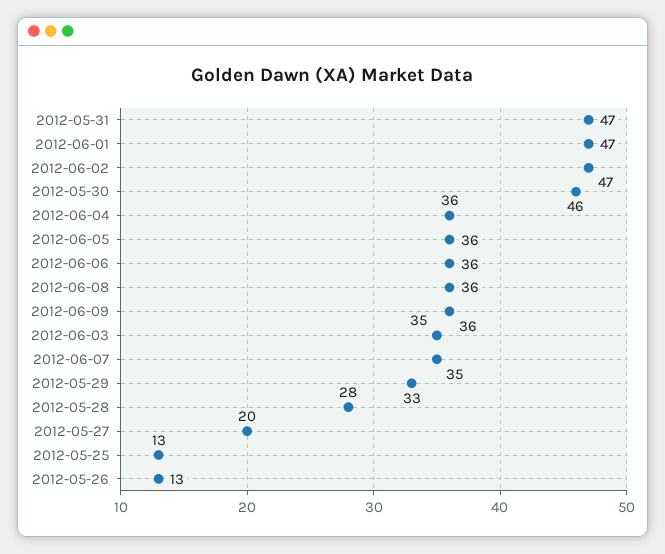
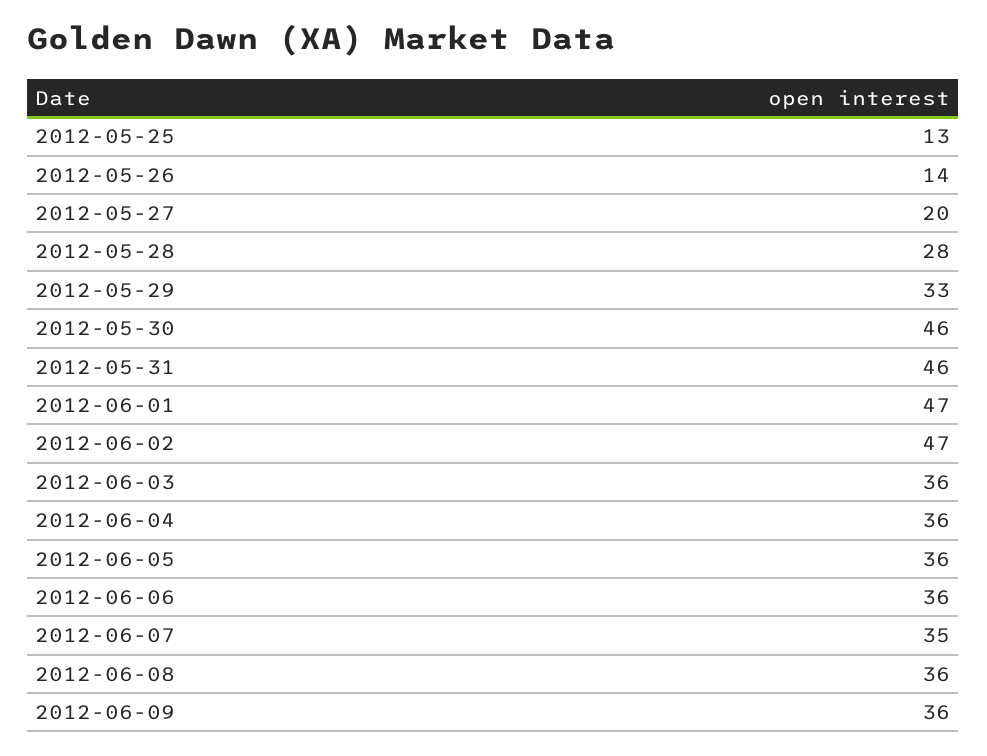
  {
-   "2012-05-31": 47,
+   "2012-05-31": 46,
    "2012-06-01": 47,
    "2012-06-02": 47,
    "2012-05-30": 46,
    "2012-06-04": 36,
    "2012-06-05": 36,
    "2012-06-06": 36,
    "2012-06-08": 36,
    "2012-06-09": 36,
-   "2012-06-03": 35,
+   "2012-06-03": 36,
    "2012-06-07": 35,
    "2012-05-29": 33,
    "2012-05-28": 28,
    "2012-05-27": 20,
    "2012-05-25": 13,
-   "2012-05-26": 13
+   "2012-05-26": 14
  }

